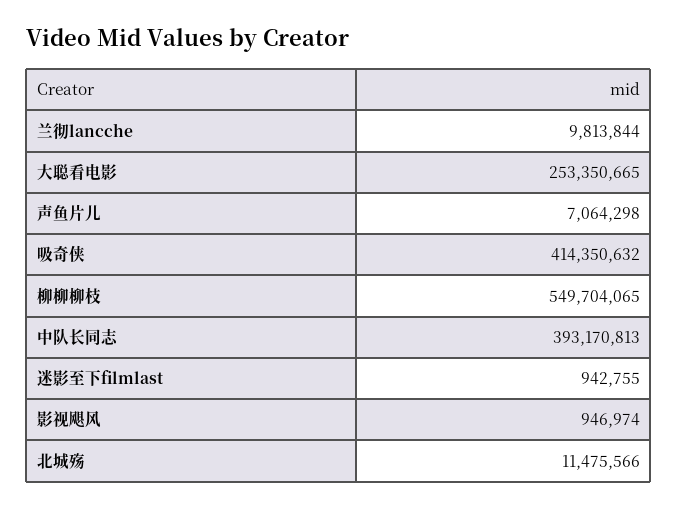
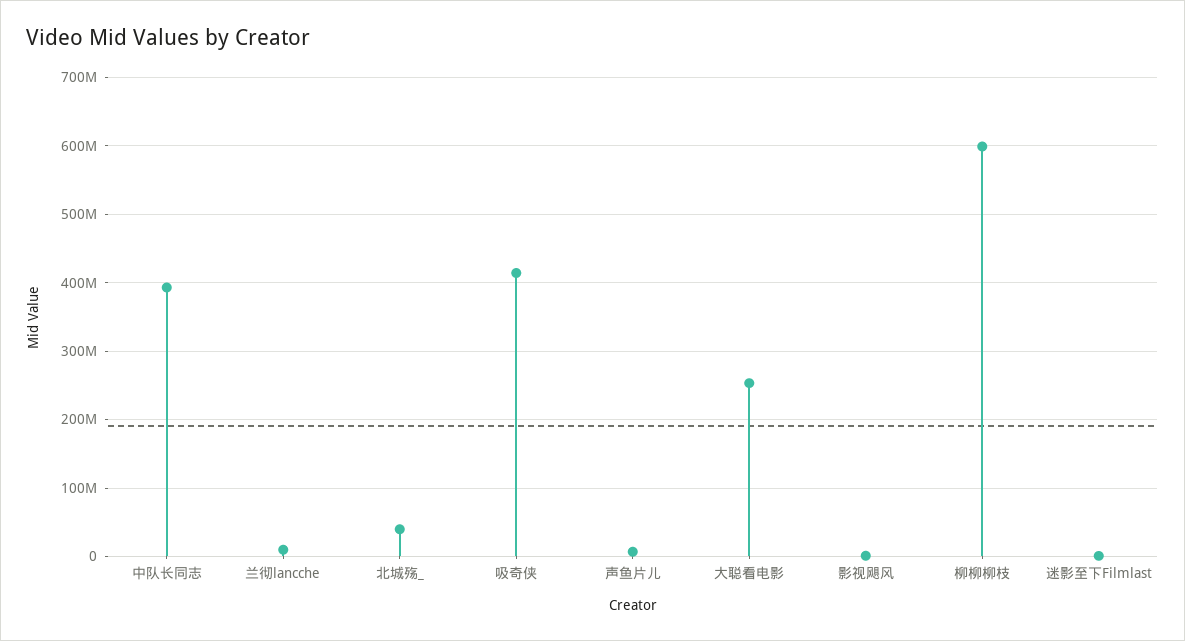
  {
    "兰彻lancche": 9813844,
    "大聪看电影": 253350665,
    "声鱼片儿": 7064298,
    "吸奇侠": 414350632,
-   "柳柳柳枝": 549704065,
+   "柳柳柳枝": 600000000,
    "中队长同志": 393170813,
    "迷影至下filmlast": 942755,
    "影视飓风": 946974,
-   "北城殇": 11475566
+   "北城殇": 40000000
  }

